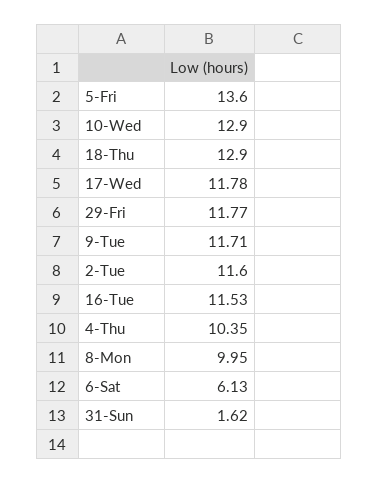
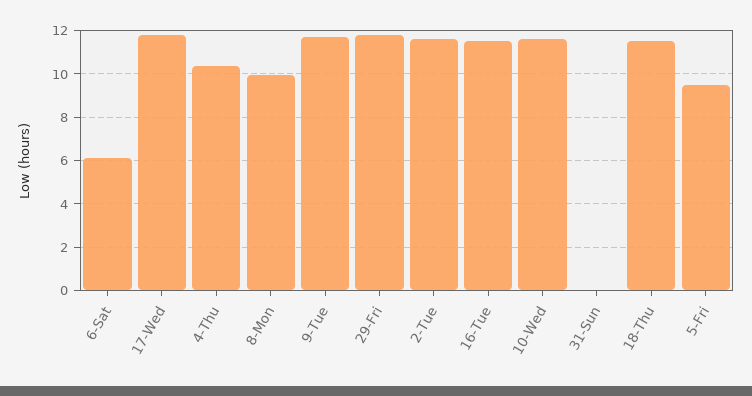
  {
-   "5-Fri": 13.6,
+   "5-Fri": 9.5,
-   "10-Wed": 12.9,
+   "10-Wed": 11.5,
-   "18-Thu": 12.9,
+   "18-Thu": 11.5,
    "17-Wed": 11.78,
    "29-Fri": 11.77,
    "9-Tue": 11.71,
    "2-Tue": 11.6,
    "16-Tue": 11.53,
    "4-Thu": 10.35,
    "8-Mon": 9.95,
    "6-Sat": 6.13,
-   "31-Sun": 1.62
+   "31-Sun": 0
  }

